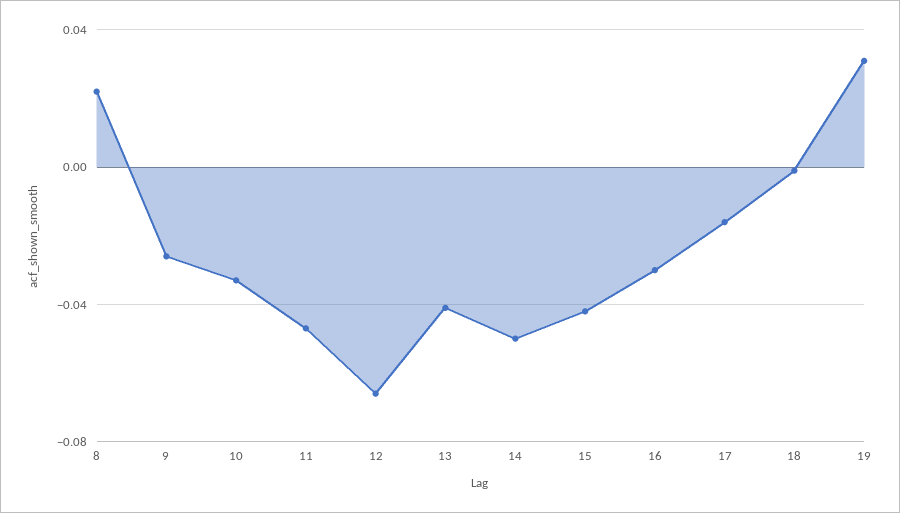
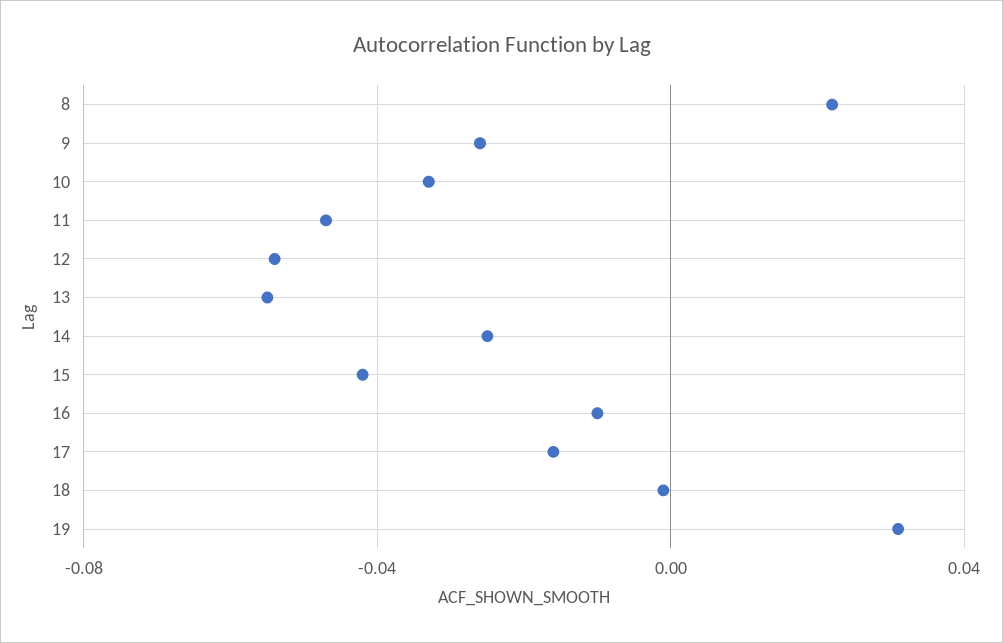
  {
    "8": 0.02,
    "9": -0.025,
    "10": -0.035,
    "11": -0.045,
-   "12": -0.065,
+   "12": -0.055,
-   "13": -0.04,
+   "13": -0.055,
-   "14": -0.05,
+   "14": -0.025,
    "15": -0.04,
-   "16": -0.03,
+   "16": -0.01,
    "17": -0.015,
    "18": 0,
    "19": 0.03
  }

